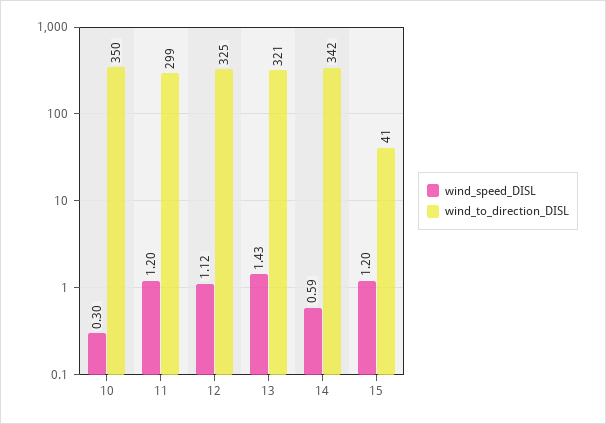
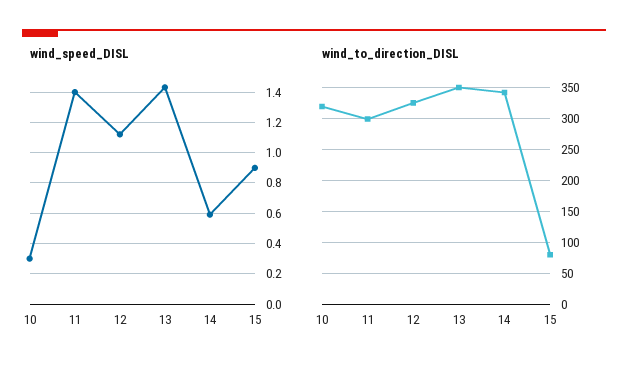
  {
    "wind_speed_DISL": {
      "10": 0.3,
-     "11": 1.2,
+     "11": 1.4,
      "12": 1.12,
      "13": 1.43,
      "14": 0.59,
-     "15": 1.2
+     "15": 0.9
    },
    "wind_to_direction_DISL": {
-     "10": 350,
+     "10": 320,
      "11": 299,
      "12": 325,
-     "13": 321,
+     "13": 350,
      "14": 342,
-     "15": 41
+     "15": 80
    }
  }

